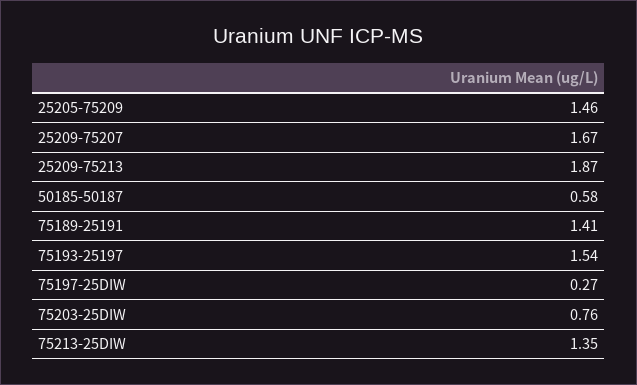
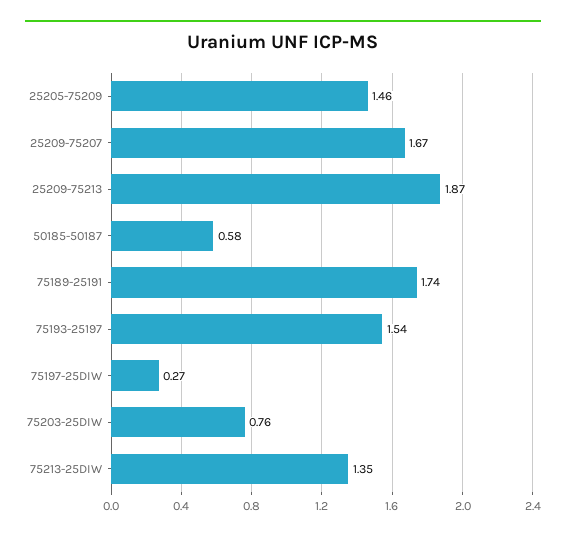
  {
    "25205-75209": 1.46,
    "25209-75207": 1.67,
    "25209-75213": 1.87,
    "50185-50187": 0.58,
-   "75189-25191": 1.41,
+   "75189-25191": 1.74,
    "75193-25197": 1.54,
    "75197-25DIW": 0.27,
    "75203-25DIW": 0.76,
    "75213-25DIW": 1.35
  }

